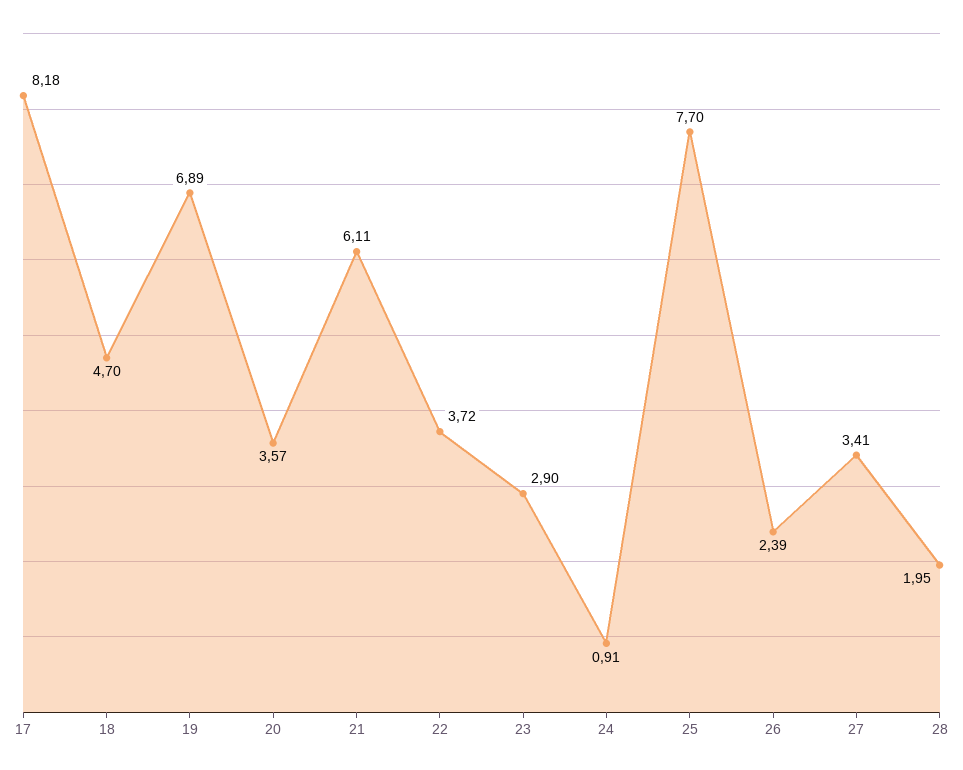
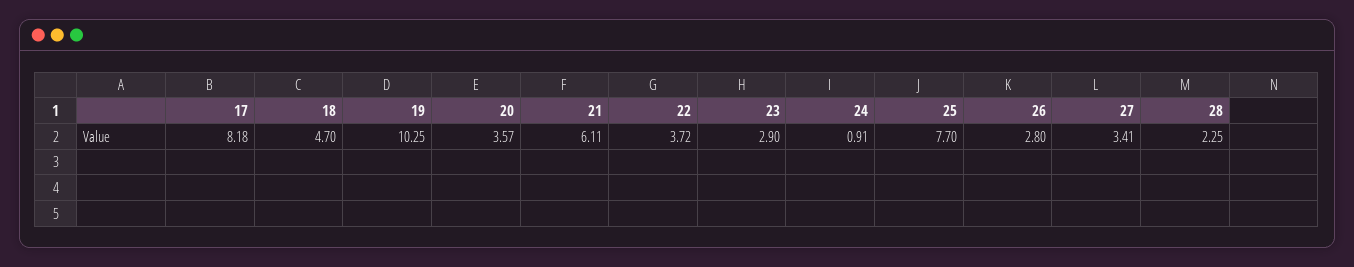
  {
    "17": 8.18,
    "18": 4.7,
-   "19": 6.89,
+   "19": 10.25,
    "20": 3.57,
    "21": 6.11,
    "22": 3.72,
    "23": 2.9,
    "24": 0.91,
    "25": 7.7,
-   "26": 2.39,
+   "26": 2.8,
    "27": 3.41,
-   "28": 1.95
+   "28": 2.25
  }

